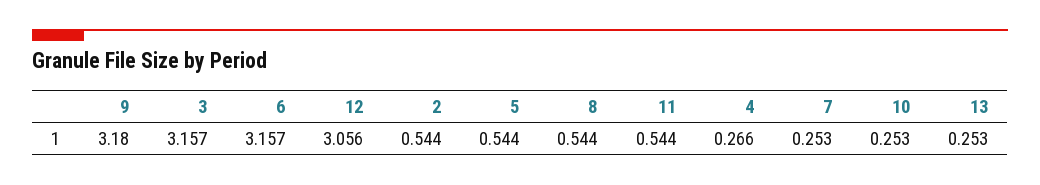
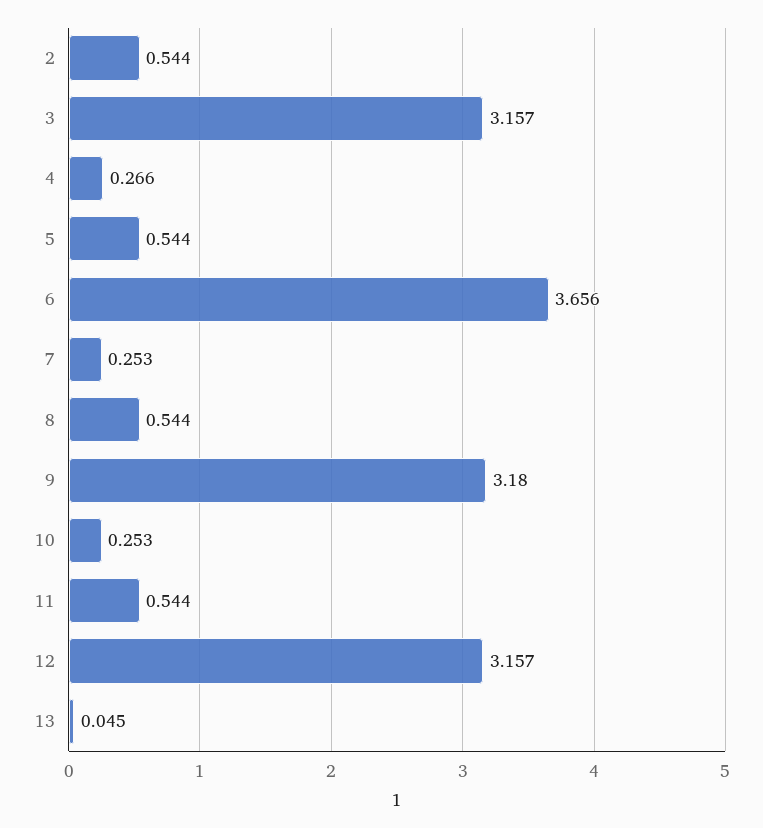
  {
    "9": 3.18,
    "3": 3.157,
-   "6": 3.157,
+   "6": 3.656,
-   "12": 3.056,
+   "12": 3.157,
    "2": 0.544,
    "5": 0.544,
    "8": 0.544,
    "11": 0.544,
    "4": 0.266,
    "7": 0.253,
    "10": 0.253,
-   "13": 0.253
+   "13": 0.045
  }

